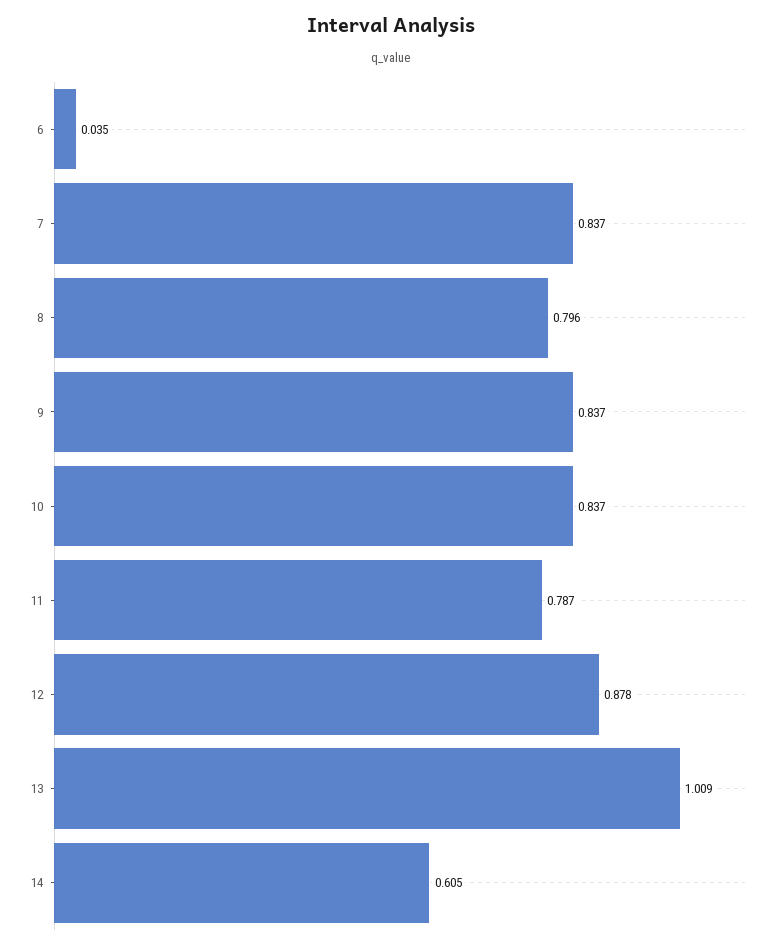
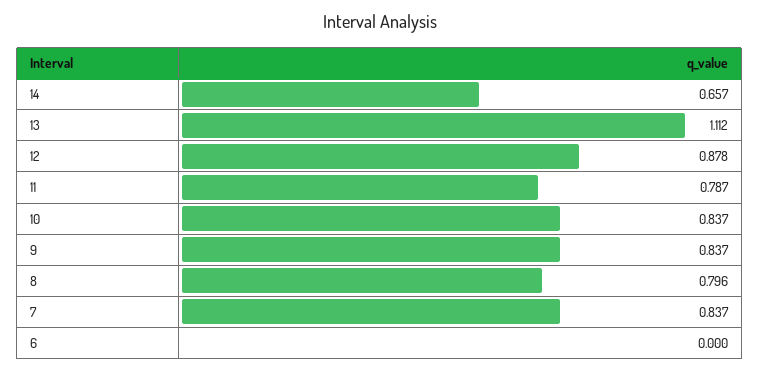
  {
-   "6": 0.035,
+   "6": 0,
    "7": 0.837,
    "8": 0.796,
    "9": 0.837,
    "10": 0.837,
    "11": 0.787,
    "12": 0.878,
-   "13": 1.009,
+   "13": 1.112,
-   "14": 0.605
+   "14": 0.657
  }

